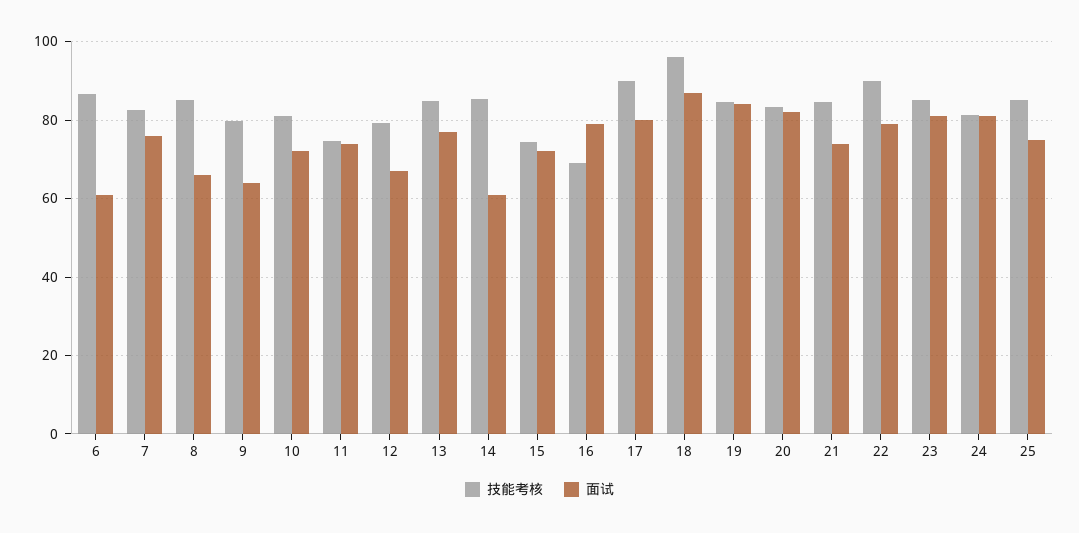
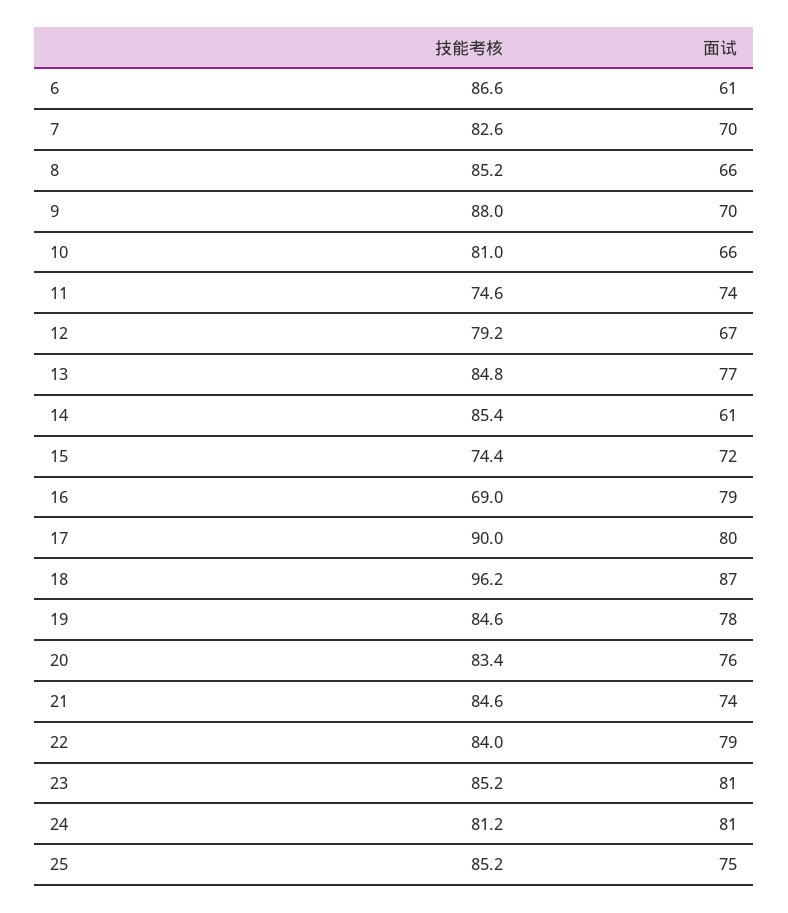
  {
    "技能考核": {
      "6": 86.6,
      "7": 82.6,
      "8": 85.2,
-     "9": 80,
+     "9": 88,
      "10": 81,
      "11": 74.6,
      "12": 79.2,
      "13": 84.8,
      "14": 85.4,
      "15": 74.4,
      "16": 69,
      "17": 90,
      "18": 96.2,
      "19": 84.6,
      "20": 83.4,
      "21": 84.6,
-     "22": 90,
+     "22": 84,
      "23": 85.2,
      "24": 81.2,
      "25": 85.2
    },
    "面试": {
      "6": 61,
-     "7": 76,
+     "7": 70,
      "8": 66,
-     "9": 64,
+     "9": 70,
-     "10": 72,
+     "10": 66,
      "11": 74,
      "12": 67,
      "13": 77,
      "14": 61,
      "15": 72,
      "16": 79,
      "17": 80,
      "18": 87,
-     "19": 84,
+     "19": 78,
-     "20": 82,
+     "20": 76,
      "21": 74,
      "22": 79,
      "23": 81,
      "24": 81,
      "25": 75
    }
  }

